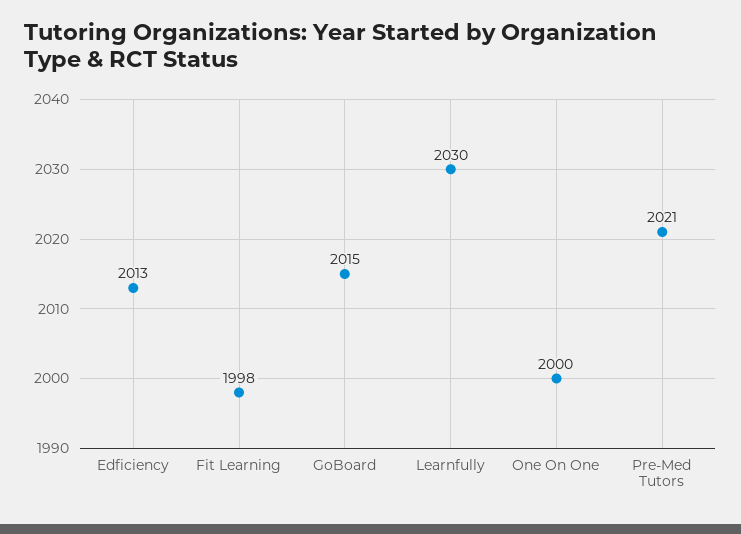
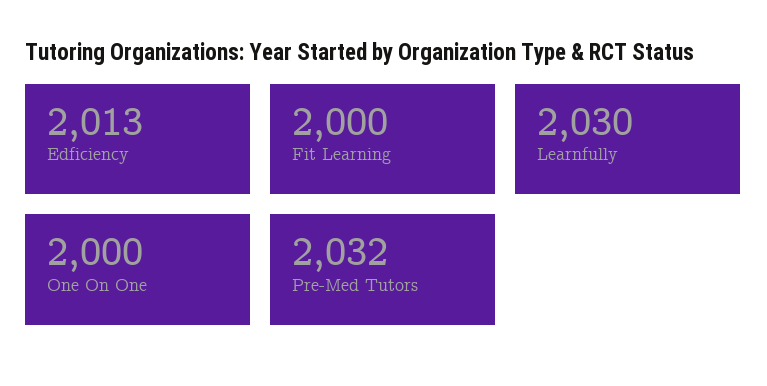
  {
    "Edficiency": 2013,
-   "Fit Learning": 1998,
+   "Fit Learning": 2000,
-   "GoBoard": 2015,
    "Learnfully": 2030,
    "One On One": 2000,
-   "Pre-Med Tutors": 2021
+   "Pre-Med Tutors": 2032
  }

